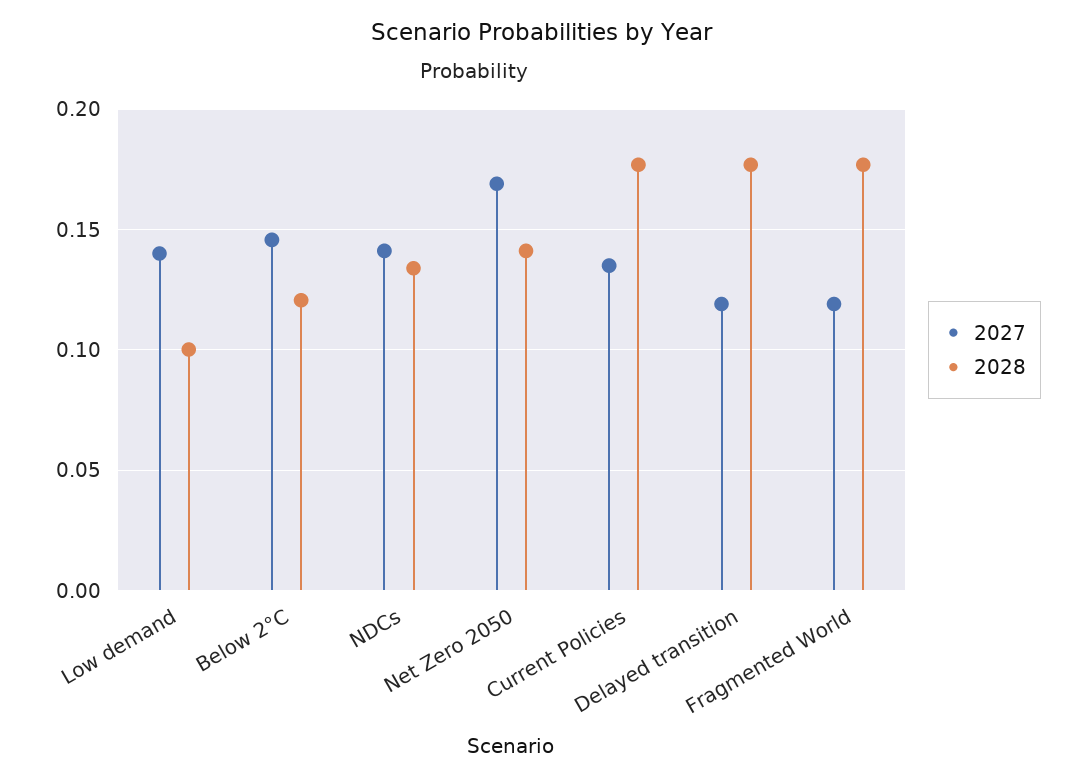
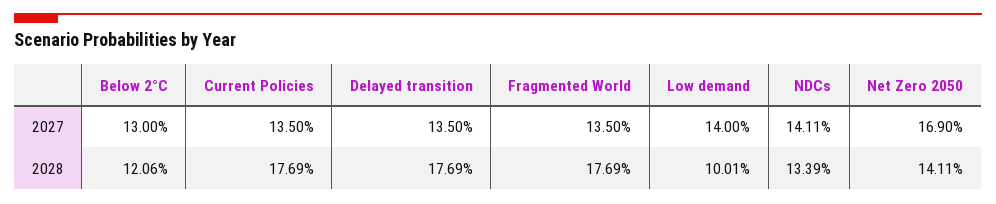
  {
    "2027": {
      "Low demand": 0.14,
-     "Below 2°C": 0.145,
+     "Below 2°C": 0.13,
      "NDCs": 0.1411,
      "Net Zero 2050": 0.169,
      "Current Policies": 0.135,
-     "Delayed transition": 0.12,
+     "Delayed transition": 0.135,
-     "Fragmented World": 0.12
+     "Fragmented World": 0.135
    },
    "2028": {
      "Low demand": 0.1001,
      "Below 2°C": 0.1206,
      "NDCs": 0.1339,
      "Net Zero 2050": 0.1411,
      "Current Policies": 0.1769,
      "Delayed transition": 0.1769,
      "Fragmented World": 0.1769
    }
  }

